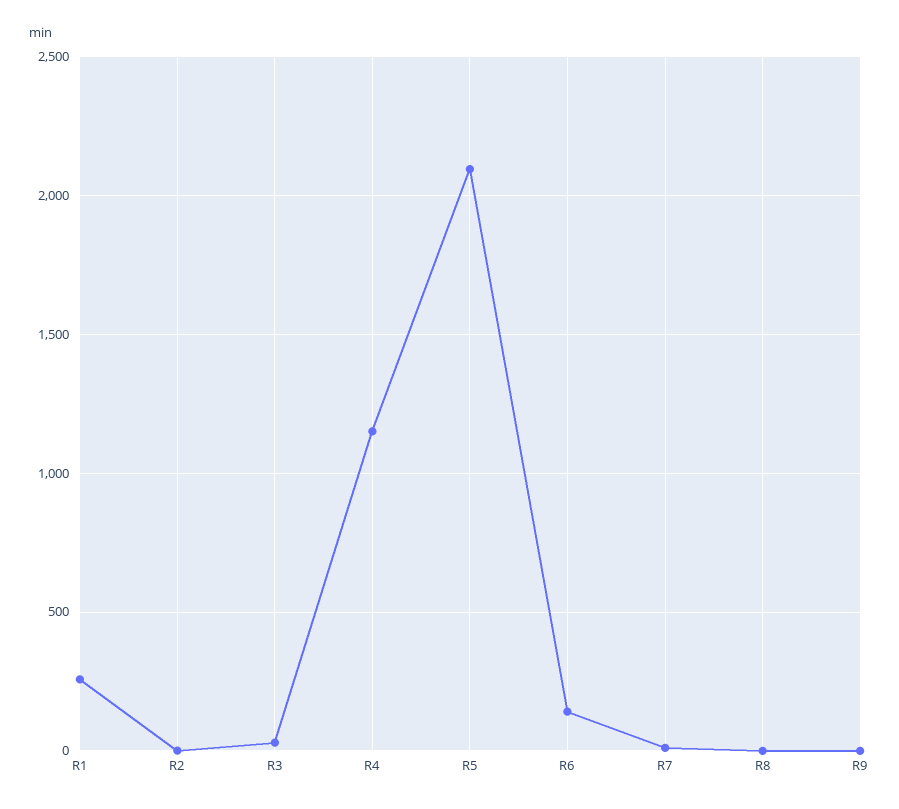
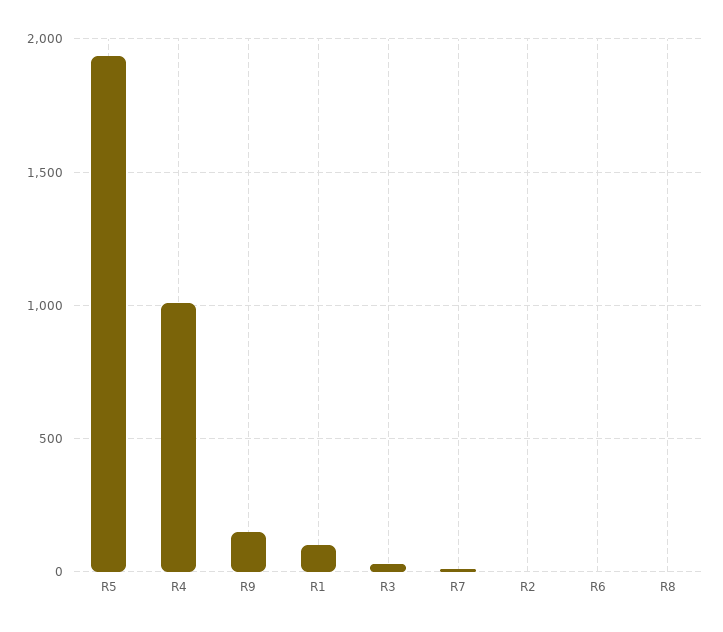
  {
-   "R1": 250,
+   "R1": 100,
    "R2": 0,
    "R3": 50,
-   "R4": 1150,
+   "R4": 1000,
-   "R5": 2100,
+   "R5": 1950,
-   "R6": 150,
+   "R6": 0,
    "R7": 0,
    "R8": 0,
-   "R9": 0
+   "R9": 150
  }

